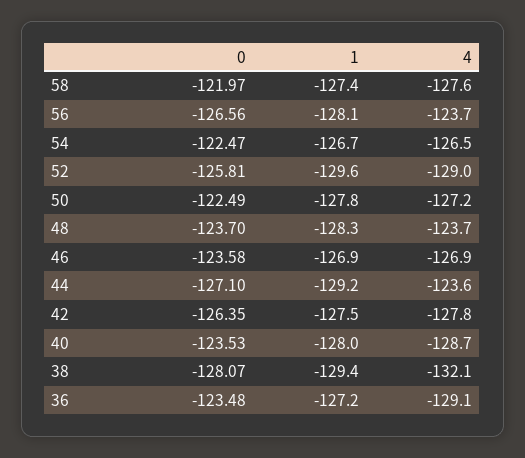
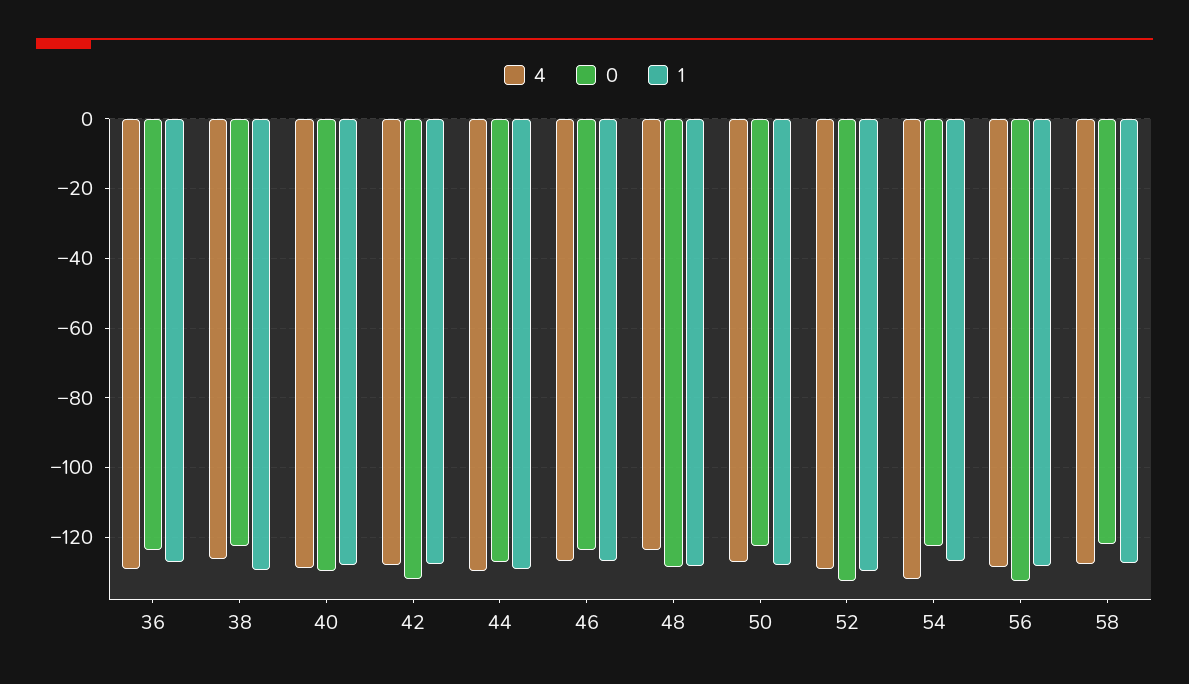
  {
    "0": {
      "58": -121.97,
-     "56": -126.56,
+     "56": -132,
      "54": -122.47,
-     "52": -125.81,
+     "52": -132,
      "50": -122.49,
-     "48": -123.7,
+     "48": -128,
      "46": -123.58,
      "44": -127.1,
-     "42": -126.35,
+     "42": -132,
-     "40": -123.53,
+     "40": -130,
-     "38": -128.07,
+     "38": -122,
      "36": -123.48
    },
    "1": {
      "58": -127.4,
      "56": -128.1,
      "54": -126.7,
      "52": -129.6,
      "50": -127.8,
      "48": -128.3,
      "46": -126.9,
      "44": -129.2,
      "42": -127.5,
      "40": -128,
      "38": -129.4,
      "36": -127.2
    },
    "4": {
      "58": -127.6,
-     "56": -123.7,
+     "56": -128,
-     "54": -126.5,
+     "54": -132,
      "52": -129,
      "50": -127.2,
      "48": -123.7,
      "46": -126.9,
-     "44": -123.6,
+     "44": -130,
      "42": -127.8,
      "40": -128.7,
-     "38": -132.1,
+     "38": -126,
      "36": -129.1
    }
  }

